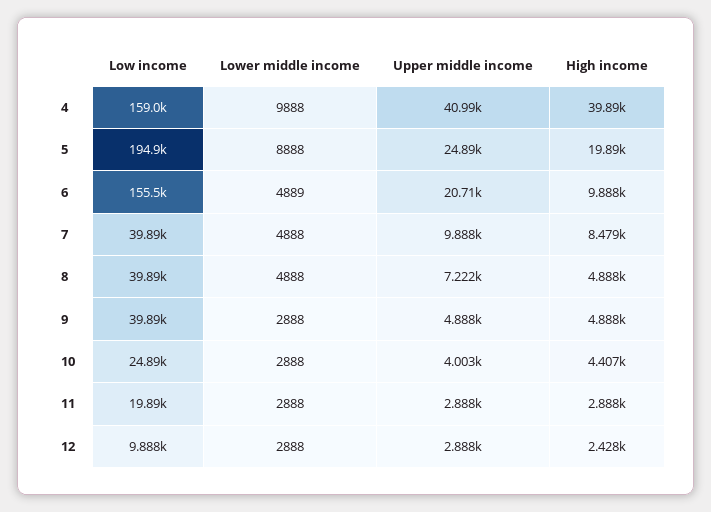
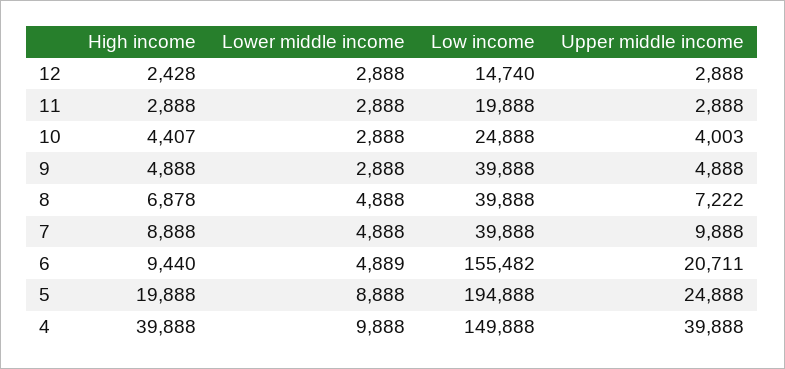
  {
    "Low income": {
-     "4": 159000,
+     "4": 149888,
      "5": 194888,
      "6": 155482,
      "7": 39888,
      "8": 39888,
      "9": 39888,
      "10": 24888,
      "11": 19888,
-     "12": 9888
+     "12": 14740
    },
    "Lower middle income": {
      "4": 9888,
      "5": 8888,
      "6": 4889,
      "7": 4888,
      "8": 4888,
      "9": 2888,
      "10": 2888,
      "11": 2888,
      "12": 2888
    },
    "Upper middle income": {
-     "4": 40990,
+     "4": 39888,
      "5": 24888,
      "6": 20711,
      "7": 9888,
      "8": 7222,
      "9": 4888,
      "10": 4003,
      "11": 2888,
      "12": 2888
    },
    "High income": {
      "4": 39888,
      "5": 19888,
-     "6": 9888,
+     "6": 9440,
-     "7": 8479,
+     "7": 8888,
-     "8": 4888,
+     "8": 6878,
      "9": 4888,
      "10": 4407,
      "11": 2888,
      "12": 2428
    }
  }

